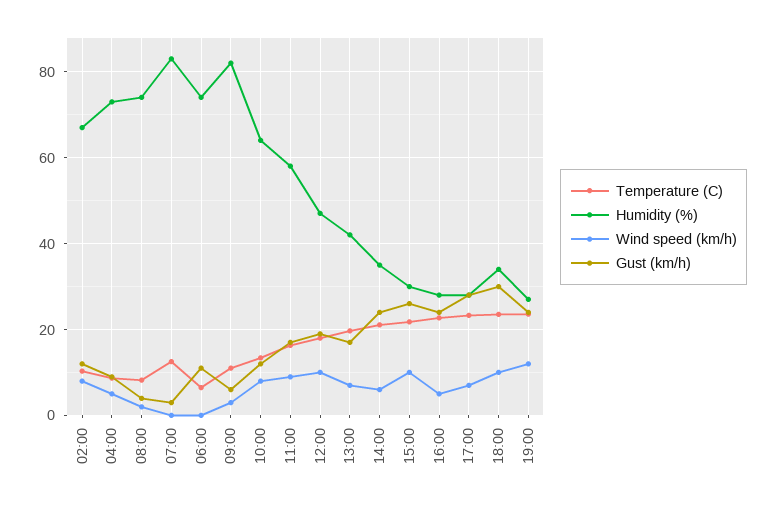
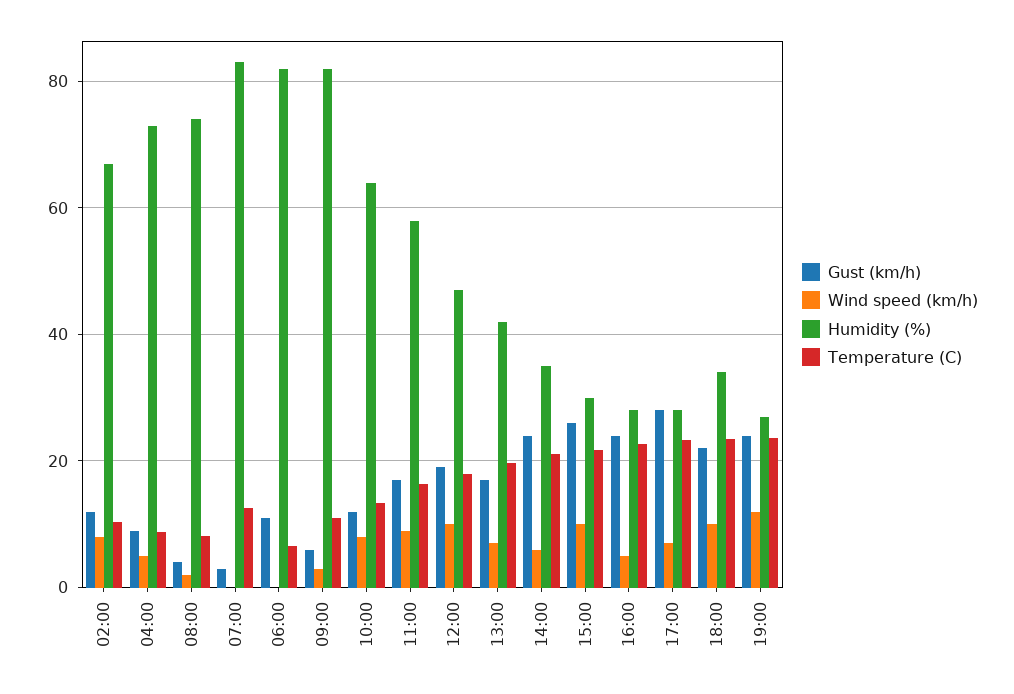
  {
    "Temperature (C)": {
      "02:00": 10,
      "04:00": 8,
      "08:00": 8,
      "07:00": 12,
      "06:00": 6,
      "09:00": 12,
      "10:00": 14,
      "11:00": 16,
      "12:00": 18,
      "13:00": 20,
      "14:00": 22,
      "15:00": 22,
      "16:00": 22,
      "17:00": 24,
      "18:00": 24,
      "19:00": 24
    },
    "Humidity (%)": {
      "02:00": 68,
      "04:00": 74,
      "08:00": 74,
      "07:00": 84,
-     "06:00": 74,
+     "06:00": 82,
      "09:00": 82,
      "10:00": 64,
      "11:00": 58,
      "12:00": 48,
      "13:00": 42,
      "14:00": 36,
      "15:00": 30,
      "16:00": 28,
      "17:00": 28,
      "18:00": 34,
      "19:00": 28
    },
    "Wind speed (km/h)": {
      "02:00": 8,
      "04:00": 6,
      "08:00": 2,
      "07:00": 0,
      "06:00": 0,
      "09:00": 4,
      "10:00": 8,
      "11:00": 10,
      "12:00": 10,
      "13:00": 8,
      "14:00": 6,
      "15:00": 10,
      "16:00": 6,
      "17:00": 8,
      "18:00": 10,
      "19:00": 12
    },
    "Gust (km/h)": {
      "02:00": 12,
      "04:00": 10,
      "08:00": 4,
      "07:00": 4,
      "06:00": 12,
      "09:00": 6,
      "10:00": 12,
      "11:00": 18,
      "12:00": 20,
      "13:00": 18,
      "14:00": 24,
      "15:00": 26,
      "16:00": 24,
      "17:00": 28,
-     "18:00": 30,
+     "18:00": 22,
      "19:00": 24
    }
  }

